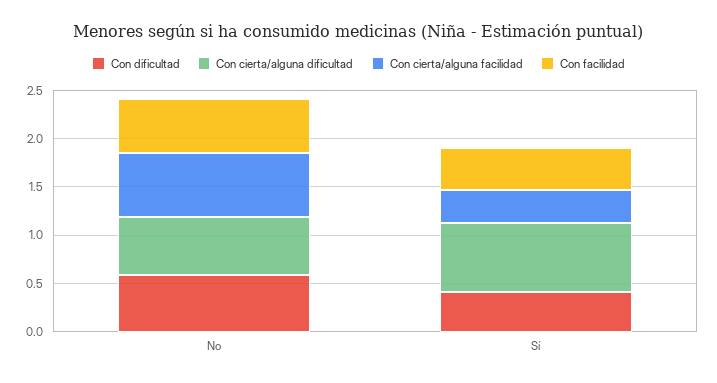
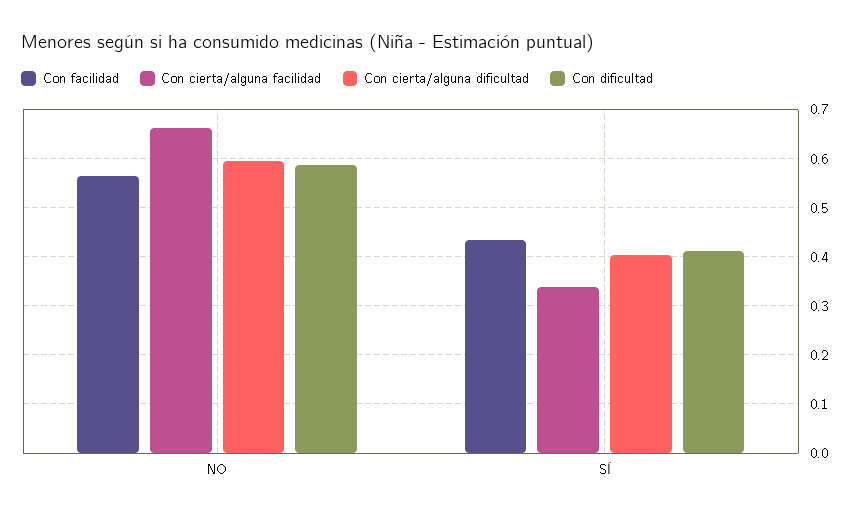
  {
    "Con dificultad": {
      "No": 0.58,
      "Sí": 0.42
    },
    "Con cierta/alguna dificultad": {
      "No": 0.6,
-     "Sí": 0.7
+     "Sí": 0.4
    },
    "Con cierta/alguna facilidad": {
      "No": 0.66,
      "Sí": 0.34
    },
    "Con facilidad": {
      "No": 0.56,
      "Sí": 0.44
    }
  }

